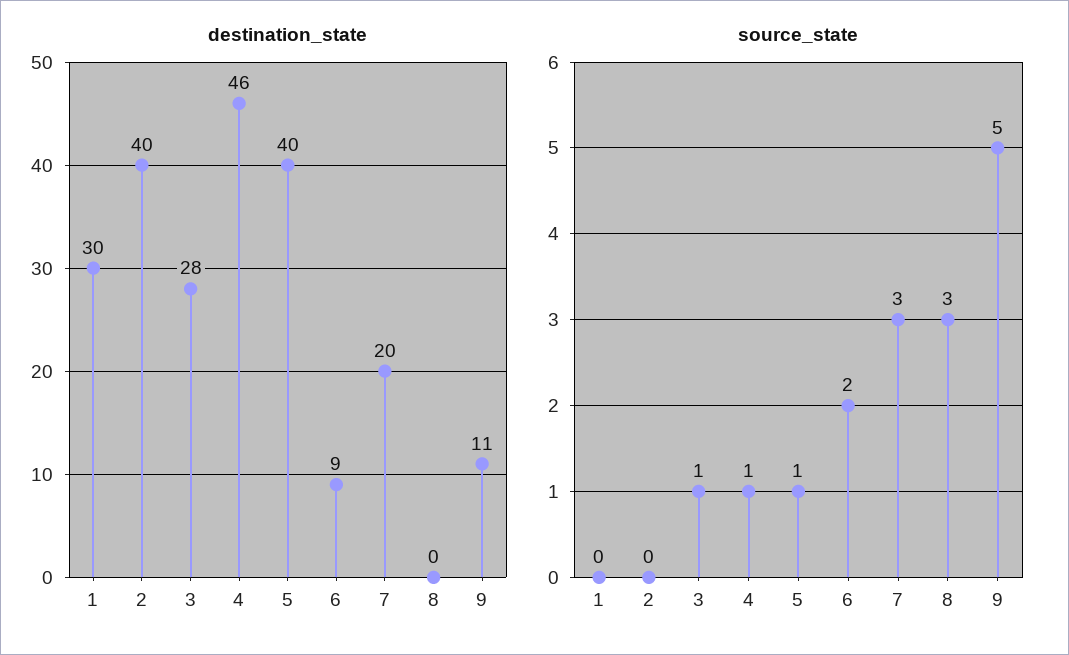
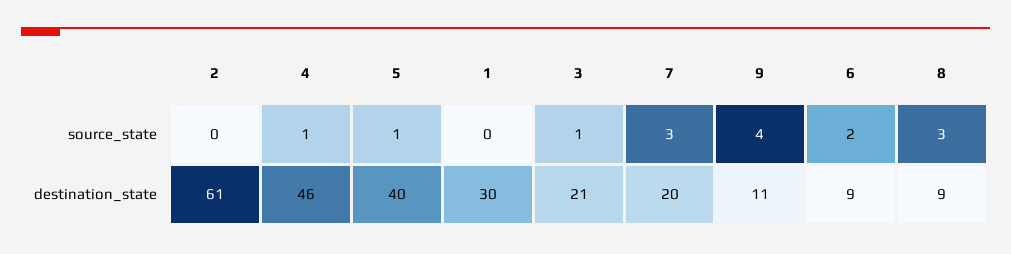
  {
    "destination_state": {
      "1": 30,
-     "2": 40,
+     "2": 61,
-     "3": 28,
+     "3": 21,
      "4": 46,
      "5": 40,
      "6": 9,
      "7": 20,
-     "8": 0,
+     "8": 9,
      "9": 11
    },
    "source_state": {
      "1": 0,
      "2": 0,
      "3": 1,
      "4": 1,
      "5": 1,
      "6": 2,
      "7": 3,
      "8": 3,
-     "9": 5
+     "9": 4
    }
  }

